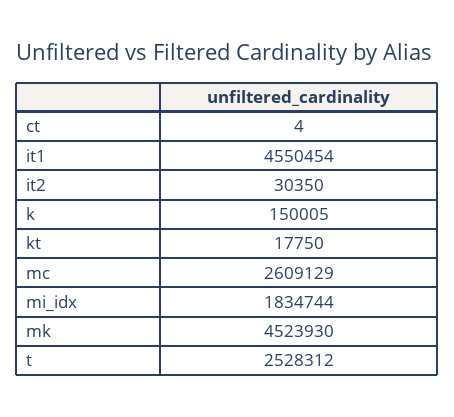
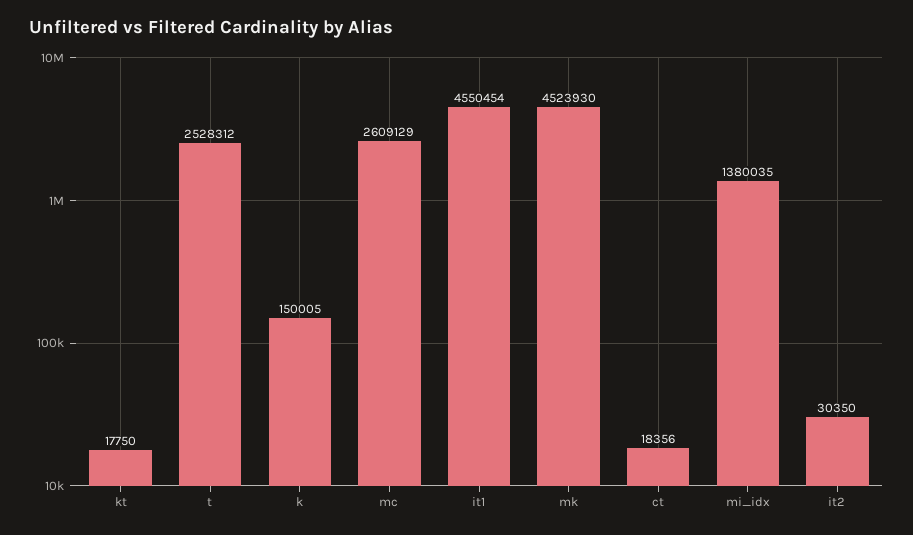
  {
-   "ct": 4,
+   "ct": 18356,
    "it1": 4550454,
    "it2": 30350,
    "k": 150005,
    "kt": 17750,
    "mc": 2609129,
-   "mi_idx": 1834744,
+   "mi_idx": 1380035,
    "mk": 4523930,
    "t": 2528312
  }

